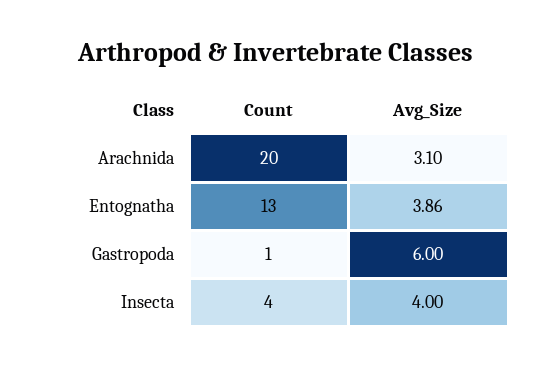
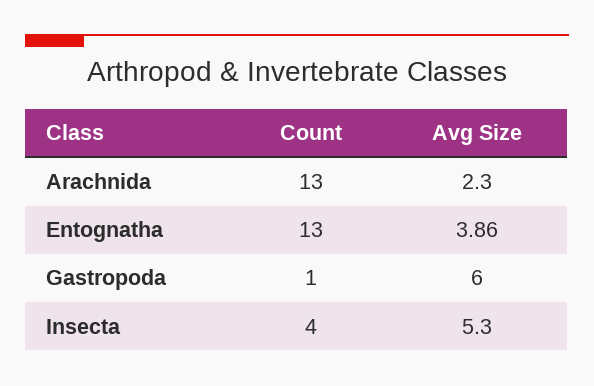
  {
    "Count": {
-     "Arachnida": 20,
+     "Arachnida": 13,
      "Entognatha": 13,
      "Gastropoda": 1,
      "Insecta": 4
    },
    "Avg_Size": {
-     "Arachnida": 3.1,
+     "Arachnida": 2.3,
      "Entognatha": 3.86,
      "Gastropoda": 6,
-     "Insecta": 4
+     "Insecta": 5.3
    }
  }

